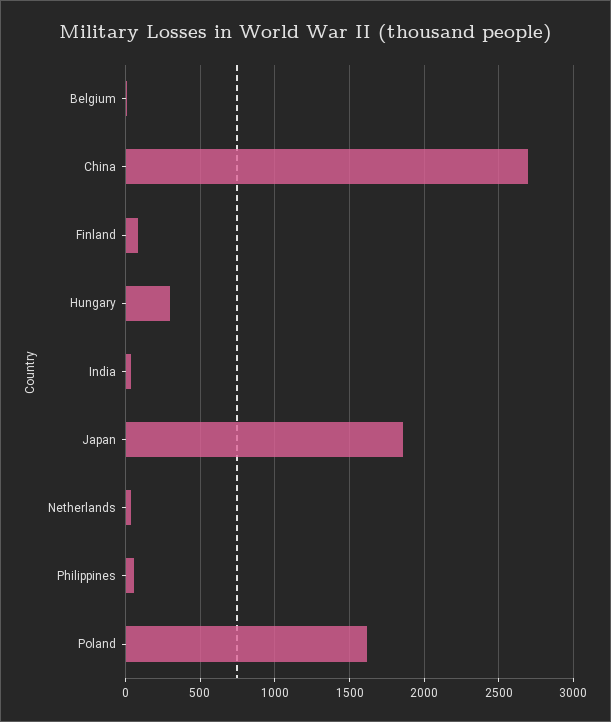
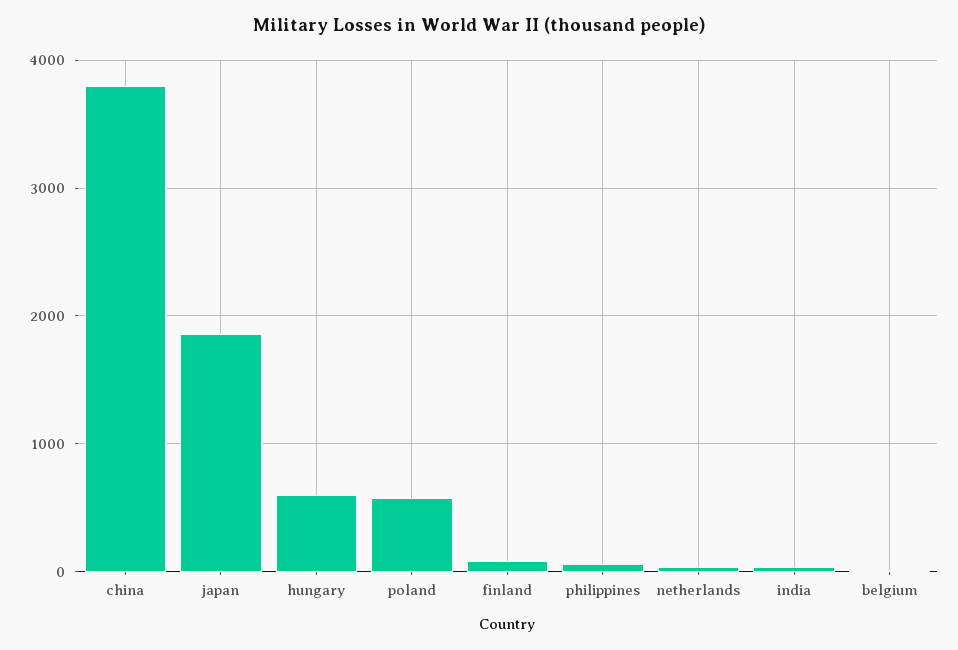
  {
    "Belgium": 0,
-   "China": 2700,
+   "China": 3800,
    "Finland": 100,
-   "Hungary": 300,
+   "Hungary": 600,
    "India": 50,
    "Japan": 1850,
    "Netherlands": 50,
    "Philippines": 50,
-   "Poland": 1600
+   "Poland": 600
  }

